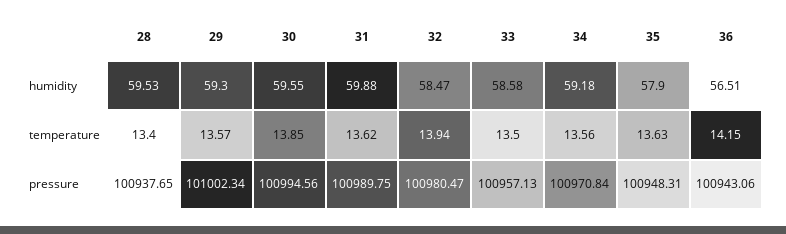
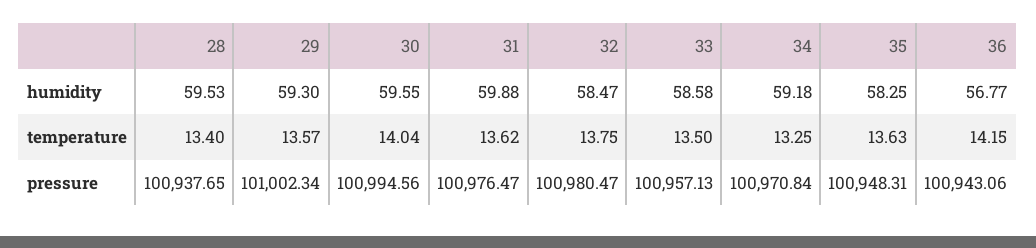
  {
    "28": {
      "humidity": 59.53,
      "temperature": 13.4,
      "pressure": 100937.65
    },
    "29": {
      "humidity": 59.3,
      "temperature": 13.57,
      "pressure": 101002.34
    },
    "30": {
      "humidity": 59.55,
-     "temperature": 13.85,
+     "temperature": 14.04,
      "pressure": 100994.56
    },
    "31": {
      "humidity": 59.88,
      "temperature": 13.62,
-     "pressure": 100989.75
+     "pressure": 100976.47
    },
    "32": {
      "humidity": 58.47,
-     "temperature": 13.94,
+     "temperature": 13.75,
      "pressure": 100980.47
    },
    "33": {
      "humidity": 58.58,
      "temperature": 13.5,
      "pressure": 100957.13
    },
    "34": {
      "humidity": 59.18,
-     "temperature": 13.56,
+     "temperature": 13.25,
      "pressure": 100970.84
    },
    "35": {
-     "humidity": 57.9,
+     "humidity": 58.25,
      "temperature": 13.63,
      "pressure": 100948.31
    },
    "36": {
-     "humidity": 56.51,
+     "humidity": 56.77,
      "temperature": 14.15,
      "pressure": 100943.06
    }
  }

